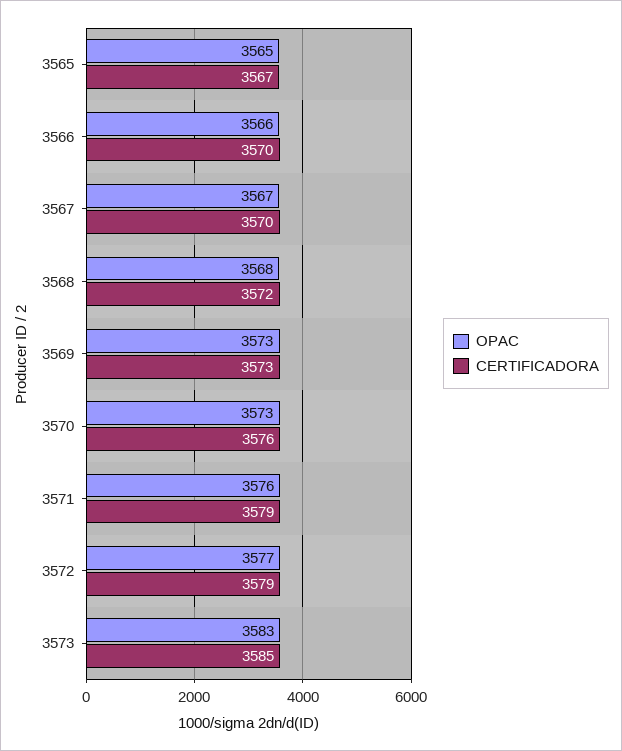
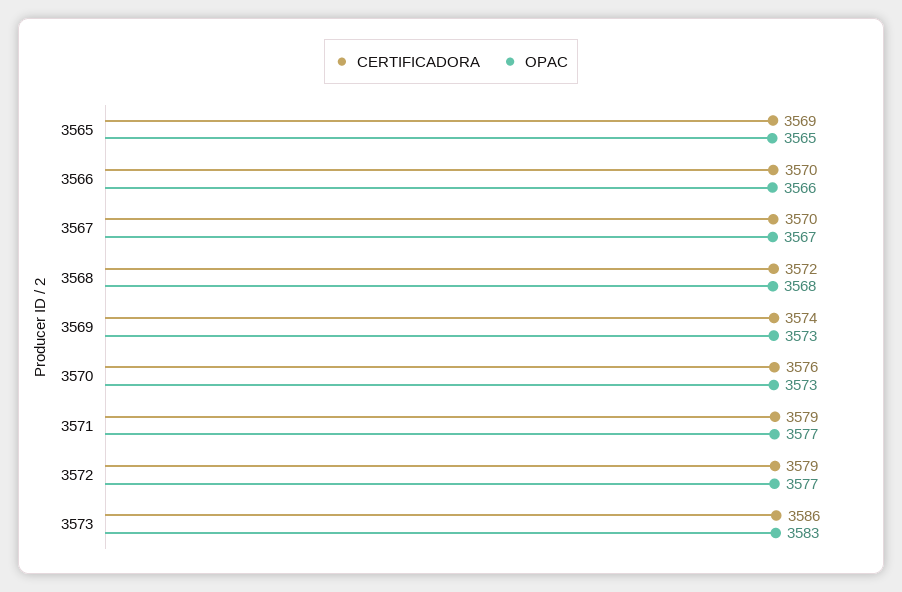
  {
    "OPAC": {
      "3565": 3565,
      "3566": 3566,
      "3567": 3567,
      "3568": 3568,
      "3569": 3573,
      "3570": 3573,
-     "3571": 3576,
+     "3571": 3577,
      "3572": 3577,
      "3573": 3583
    },
    "CERTIFICADORA": {
-     "3565": 3567,
+     "3565": 3569,
      "3566": 3570,
      "3567": 3570,
      "3568": 3572,
-     "3569": 3573,
+     "3569": 3574,
      "3570": 3576,
      "3571": 3579,
      "3572": 3579,
-     "3573": 3585
+     "3573": 3586
    }
  }

